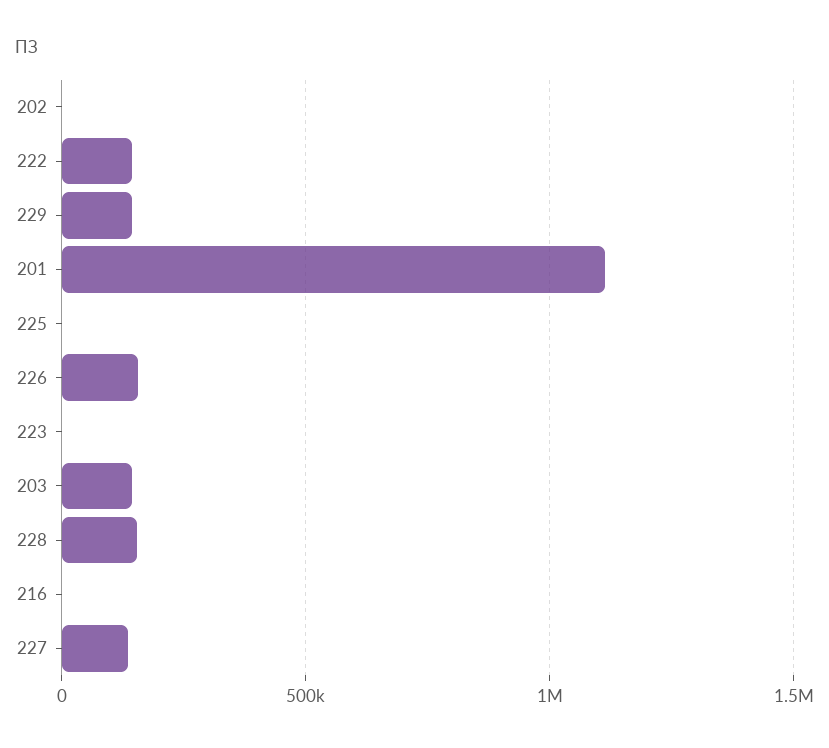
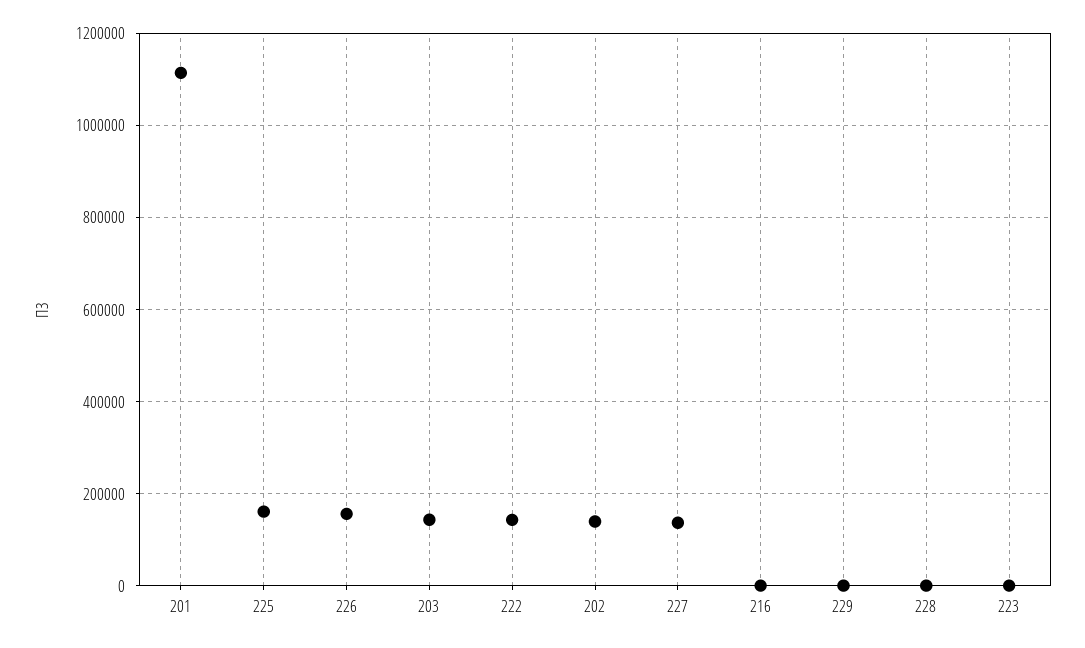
  {
-   "202": 0,
+   "202": 140000,
    "222": 140000,
-   "229": 150000,
+   "229": 0,
    "201": 1120000,
-   "225": 0,
+   "225": 160000,
    "226": 160000,
    "223": 0,
    "203": 140000,
-   "228": 150000,
+   "228": 0,
    "216": 0,
    "227": 140000
  }

